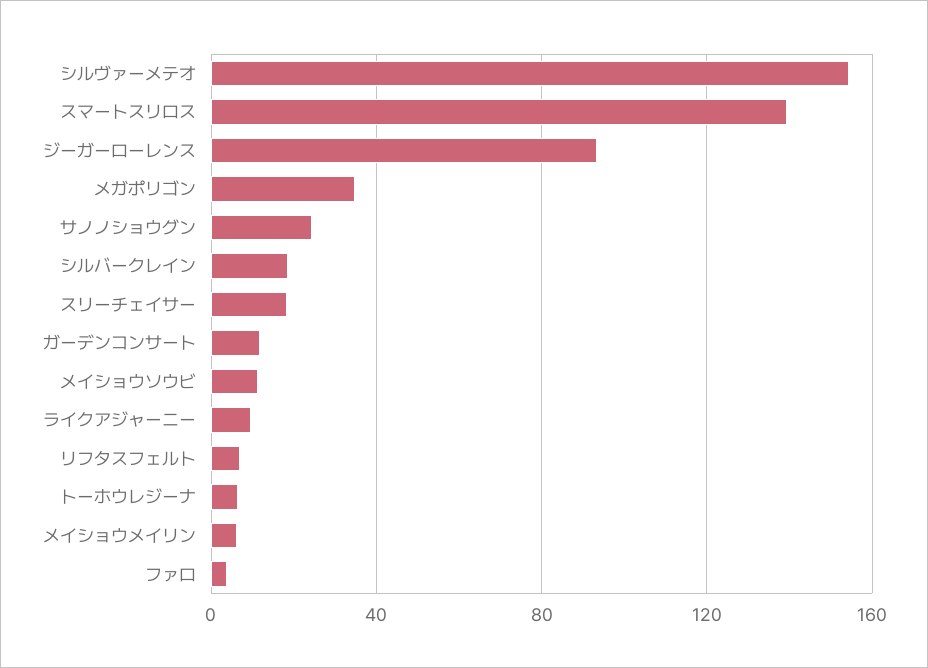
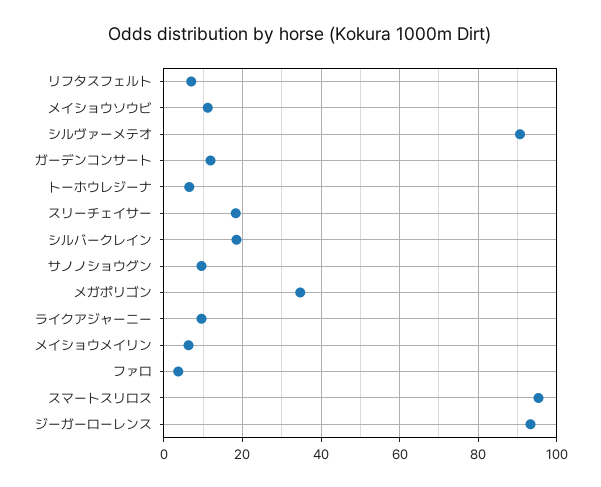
  {
-   "シルヴァーメテオ": 155,
+   "シルヴァーメテオ": 90,
-   "スマートスリロス": 140,
+   "スマートスリロス": 96,
    "ジーガーローレンス": 94,
    "メガポリゴン": 34,
-   "サノノショウグン": 25,
+   "サノノショウグン": 10,
    "シルバークレイン": 18,
    "スリーチェイサー": 18,
    "ガーデンコンサート": 12,
    "メイショウソウビ": 12,
    "ライクアジャーニー": 10,
    "リフタスフェルト": 8,
    "トーホウレジーナ": 6,
    "メイショウメイリン": 6,
    "ファロ": 4
  }

